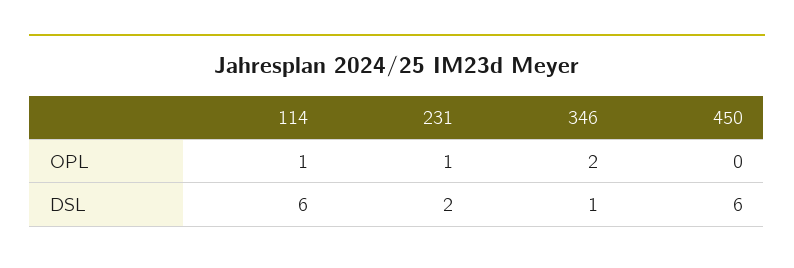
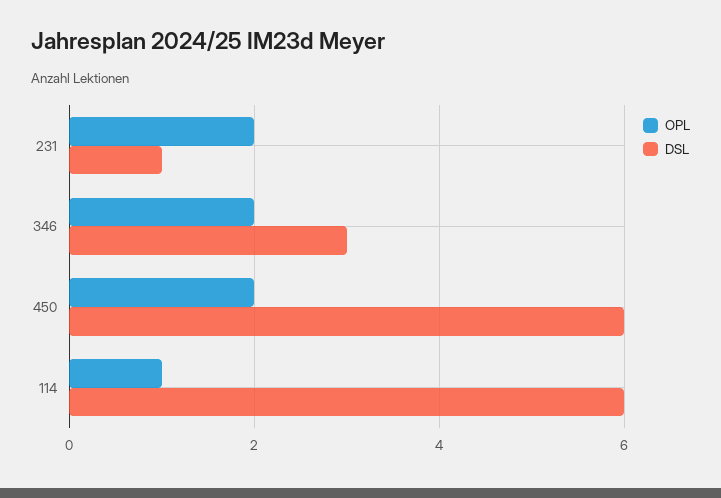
  {
    "OPL": {
      "114": 1,
-     "231": 1,
+     "231": 2,
      "346": 2,
-     "450": 0
+     "450": 2
    },
    "DSL": {
      "114": 6,
-     "231": 2,
+     "231": 1,
-     "346": 1,
+     "346": 3,
      "450": 6
    }
  }

